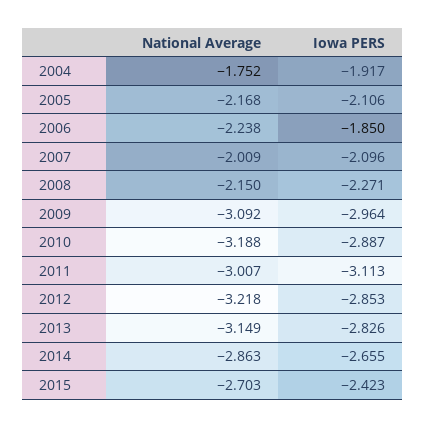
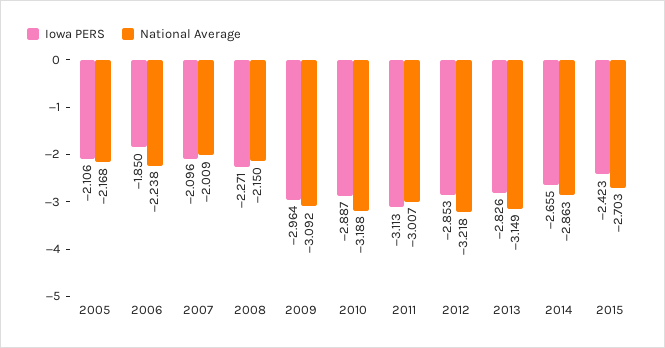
  {
    "National Average": {
-     "2004": -1.752,
      "2005": -2.168,
      "2006": -2.238,
      "2007": -2.009,
      "2008": -2.15,
      "2009": -3.092,
      "2010": -3.188,
      "2011": -3.007,
      "2012": -3.218,
      "2013": -3.149,
      "2014": -2.863,
      "2015": -2.703
    },
    "Iowa PERS": {
-     "2004": -1.917,
      "2005": -2.106,
      "2006": -1.85,
      "2007": -2.096,
      "2008": -2.271,
      "2009": -2.964,
      "2010": -2.887,
      "2011": -3.113,
      "2012": -2.853,
      "2013": -2.826,
      "2014": -2.655,
      "2015": -2.423
    }
  }

